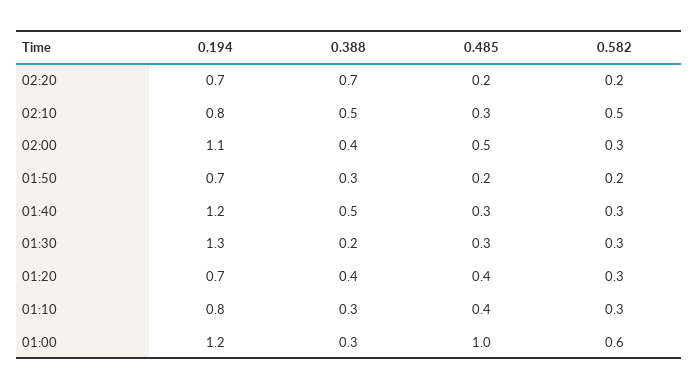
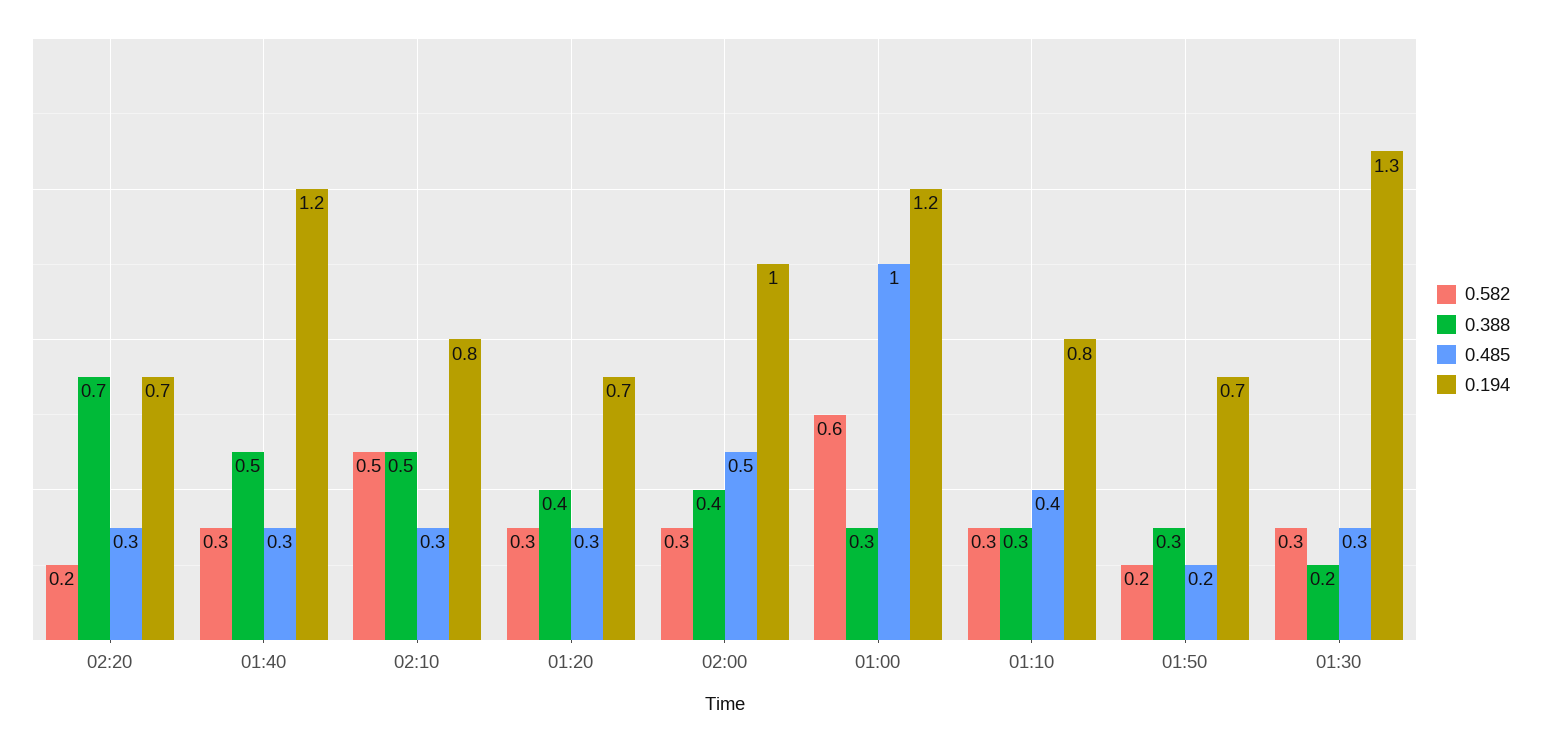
  {
    "0.194": {
      "02:20": 0.7,
      "02:10": 0.8,
-     "02:00": 1.1,
+     "02:00": 1,
      "01:50": 0.7,
      "01:40": 1.2,
      "01:30": 1.3,
      "01:20": 0.7,
      "01:10": 0.8,
      "01:00": 1.2
    },
    "0.388": {
      "02:20": 0.7,
      "02:10": 0.5,
      "02:00": 0.4,
      "01:50": 0.3,
      "01:40": 0.5,
      "01:30": 0.2,
      "01:20": 0.4,
      "01:10": 0.3,
      "01:00": 0.3
    },
    "0.485": {
-     "02:20": 0.2,
+     "02:20": 0.3,
      "02:10": 0.3,
      "02:00": 0.5,
      "01:50": 0.2,
      "01:40": 0.3,
      "01:30": 0.3,
-     "01:20": 0.4,
+     "01:20": 0.3,
      "01:10": 0.4,
      "01:00": 1
    },
    "0.582": {
      "02:20": 0.2,
      "02:10": 0.5,
      "02:00": 0.3,
      "01:50": 0.2,
      "01:40": 0.3,
      "01:30": 0.3,
      "01:20": 0.3,
      "01:10": 0.3,
      "01:00": 0.6
    }
  }

